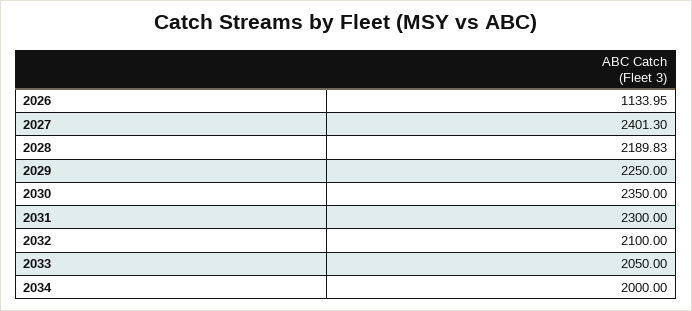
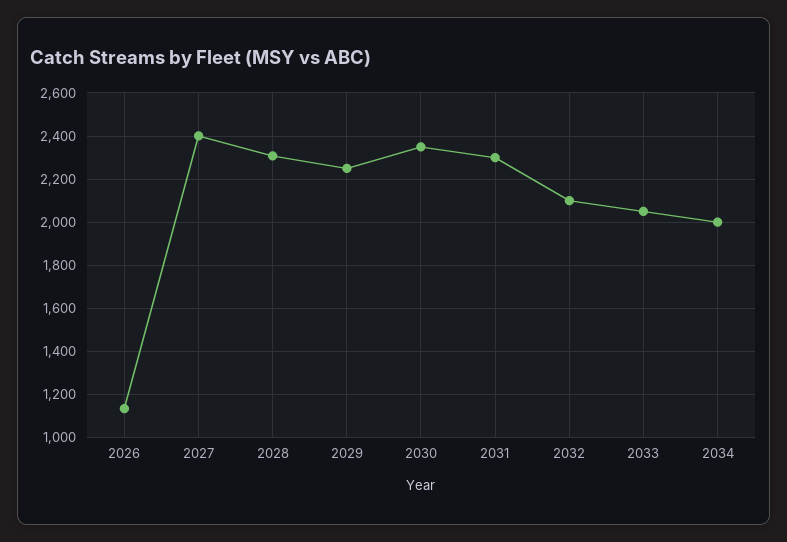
  {
    "2026": 1133.95,
    "2027": 2401.3,
-   "2028": 2189.83,
+   "2028": 2300,
    "2029": 2250,
    "2030": 2350,
    "2031": 2300,
    "2032": 2100,
    "2033": 2050,
    "2034": 2000
  }

